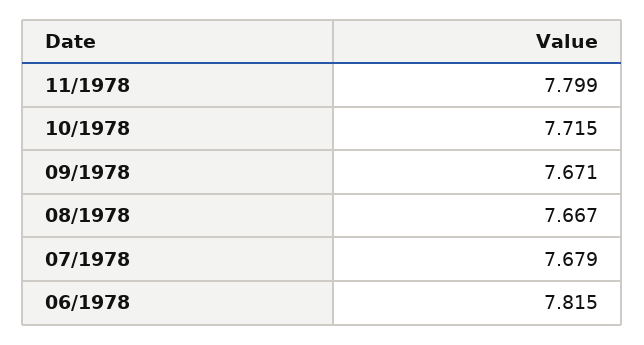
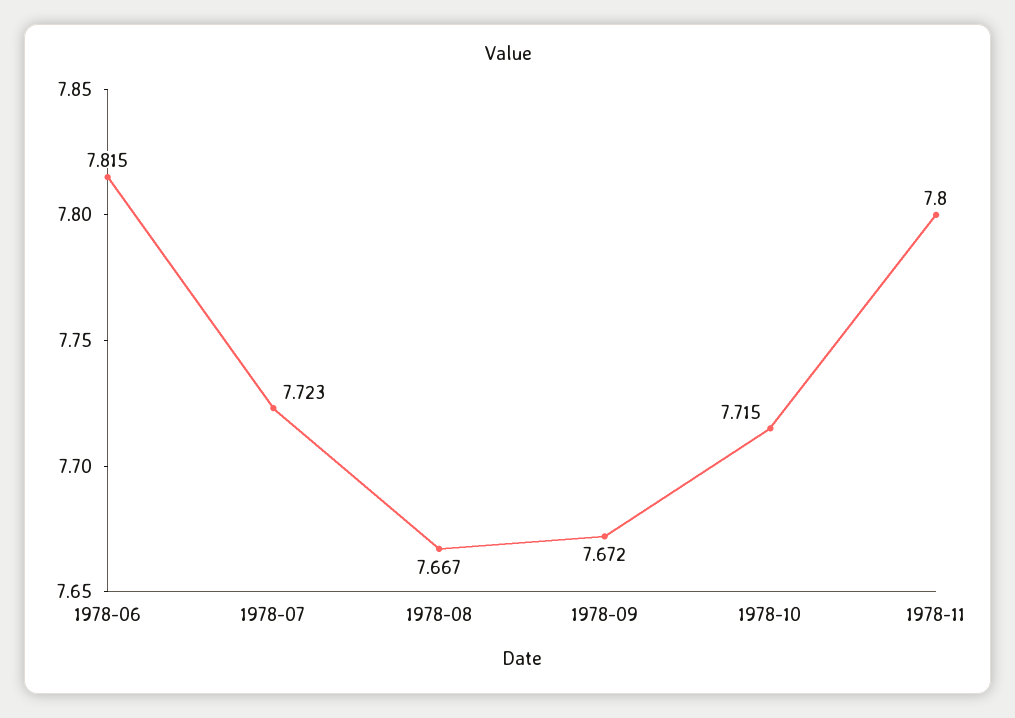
  {
-   "11/1978": 7.799,
+   "11/1978": 7.8,
    "10/1978": 7.715,
-   "09/1978": 7.671,
+   "09/1978": 7.672,
    "08/1978": 7.667,
-   "07/1978": 7.679,
+   "07/1978": 7.723,
    "06/1978": 7.815
  }

